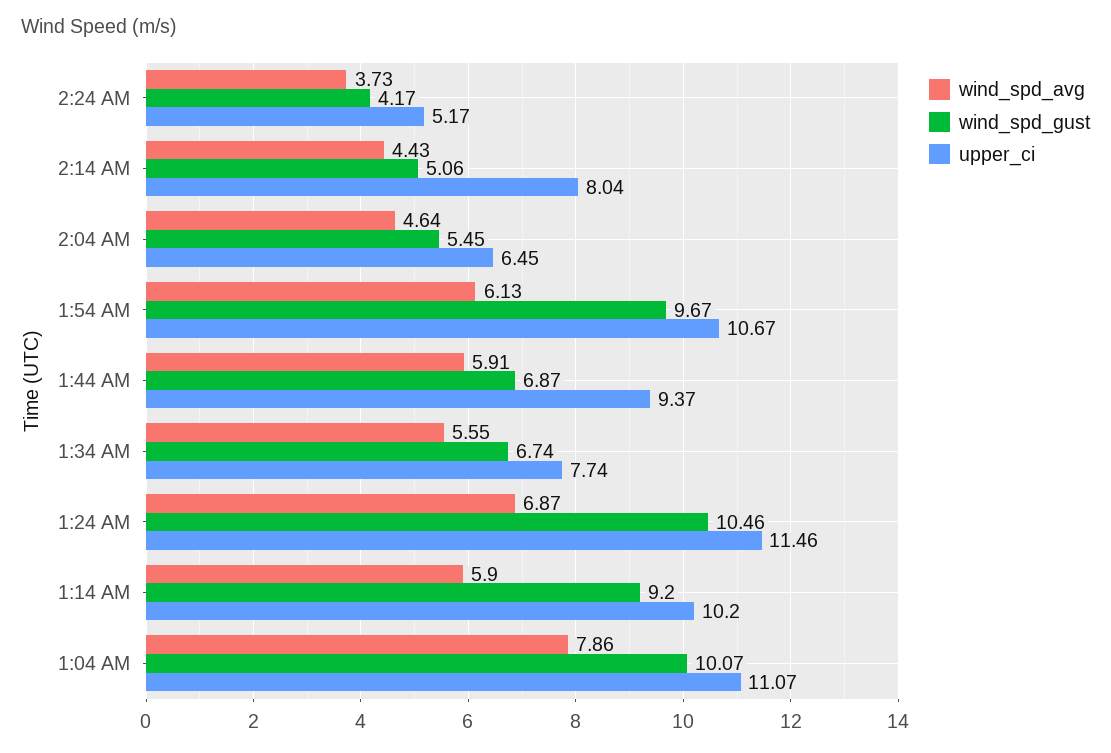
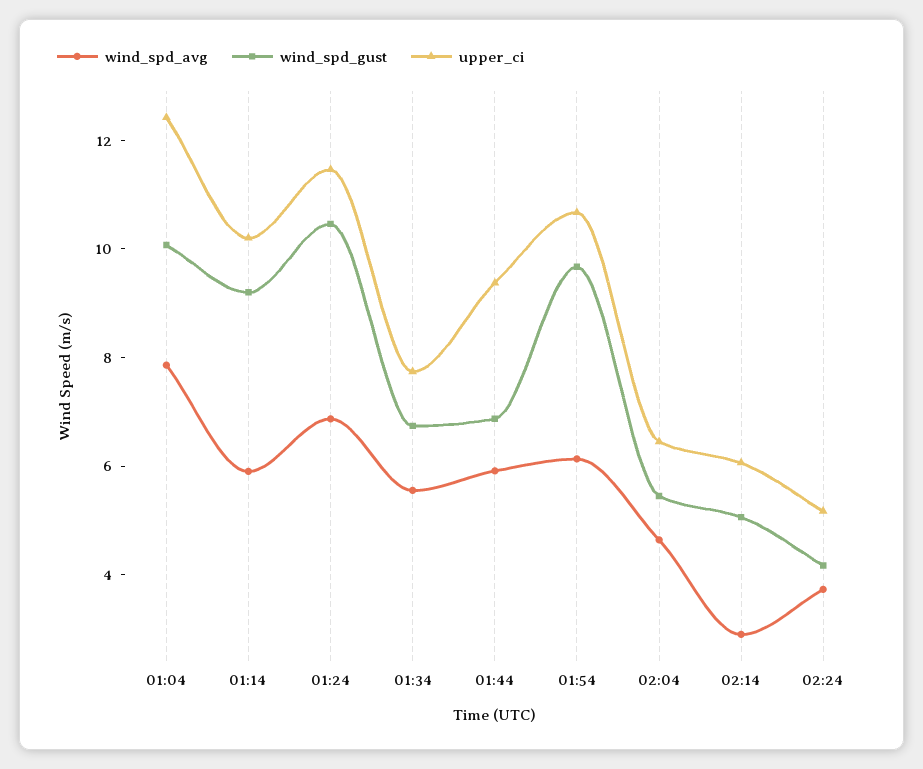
  {
    "wind_spd_avg": {
      "2:24 AM": 3.73,
-     "2:14 AM": 4.43,
+     "2:14 AM": 3,
      "2:04 AM": 4.64,
      "1:54 AM": 6.13,
      "1:44 AM": 5.91,
      "1:34 AM": 5.55,
      "1:24 AM": 6.87,
      "1:14 AM": 5.9,
      "1:04 AM": 7.86
    },
    "wind_spd_gust": {
      "2:24 AM": 4.17,
      "2:14 AM": 5.06,
      "2:04 AM": 5.45,
      "1:54 AM": 9.67,
      "1:44 AM": 6.87,
      "1:34 AM": 6.74,
      "1:24 AM": 10.46,
      "1:14 AM": 9.2,
      "1:04 AM": 10.07
    },
    "upper_ci": {
      "2:24 AM": 5.17,
-     "2:14 AM": 8.04,
+     "2:14 AM": 6,
      "2:04 AM": 6.45,
      "1:54 AM": 10.67,
      "1:44 AM": 9.37,
      "1:34 AM": 7.74,
      "1:24 AM": 11.46,
      "1:14 AM": 10.2,
-     "1:04 AM": 11.07
+     "1:04 AM": 12.5
    }
  }

